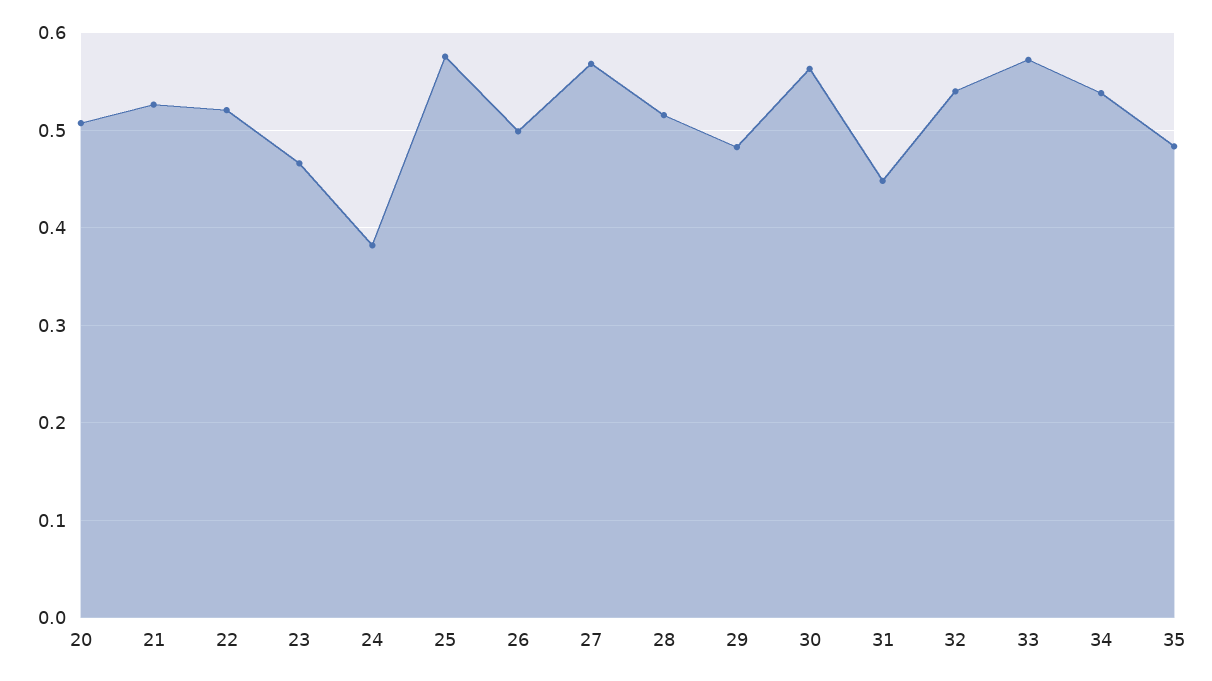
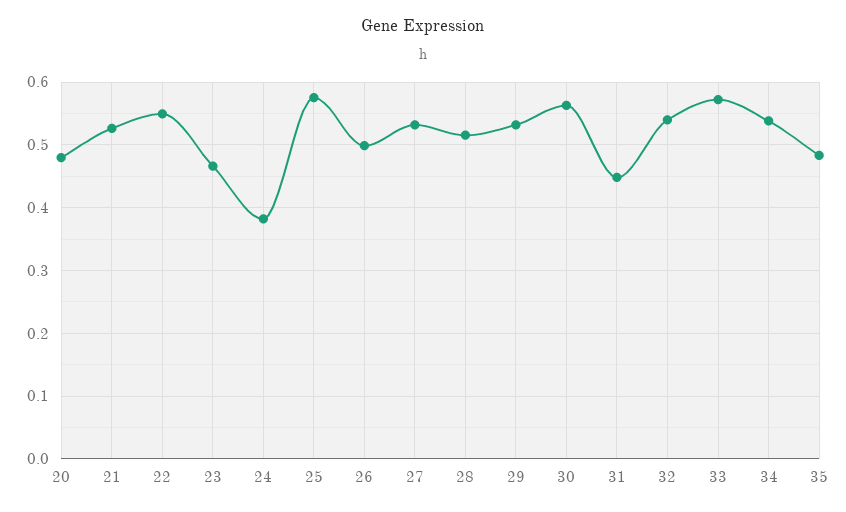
  {
-   "20": 0.51,
+   "20": 0.48,
    "21": 0.53,
-   "22": 0.52,
+   "22": 0.55,
    "23": 0.47,
    "24": 0.38,
    "25": 0.58,
    "26": 0.5,
-   "27": 0.57,
+   "27": 0.53,
    "28": 0.52,
-   "29": 0.48,
+   "29": 0.53,
    "30": 0.56,
    "31": 0.45,
    "32": 0.54,
    "33": 0.57,
    "34": 0.54,
    "35": 0.48
  }

